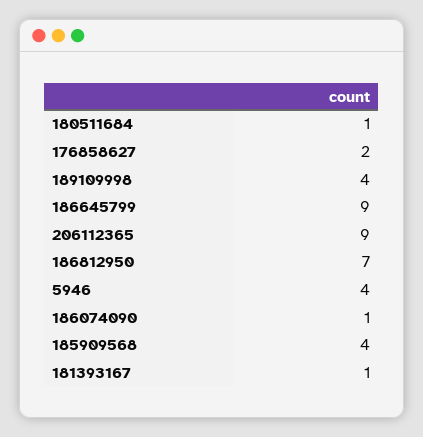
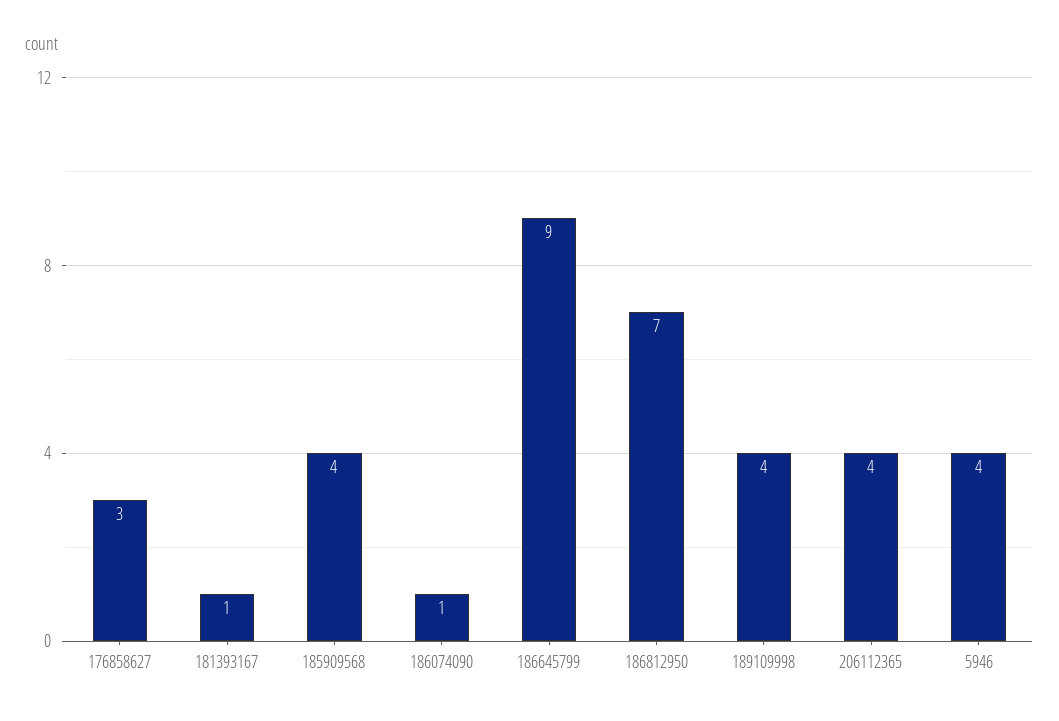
  {
-   "180511684": 1,
-   "176858627": 2,
+   "176858627": 3,
    "189109998": 4,
    "186645799": 9,
-   "206112365": 9,
+   "206112365": 4,
    "186812950": 7,
    "5946": 4,
    "186074090": 1,
    "185909568": 4,
    "181393167": 1
  }

